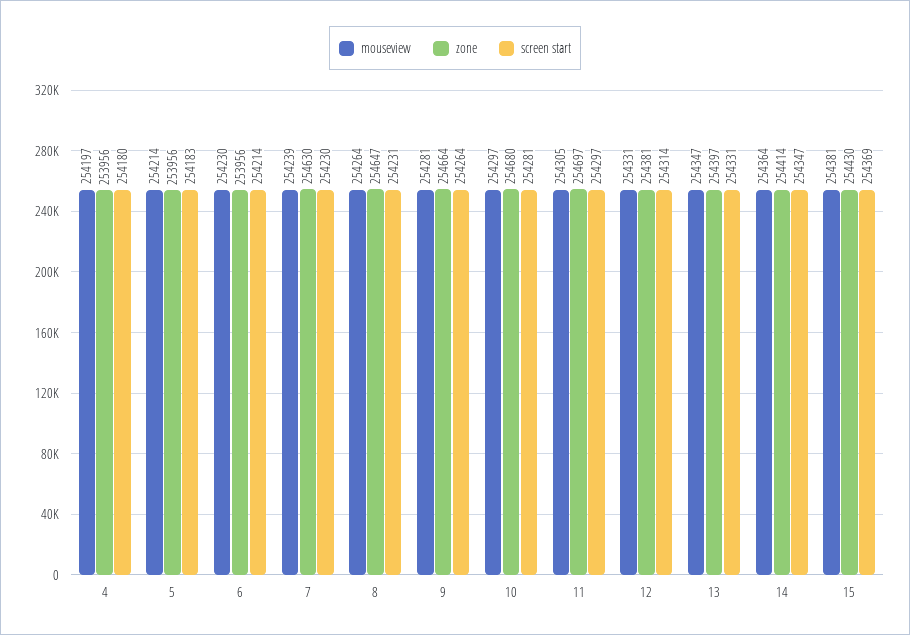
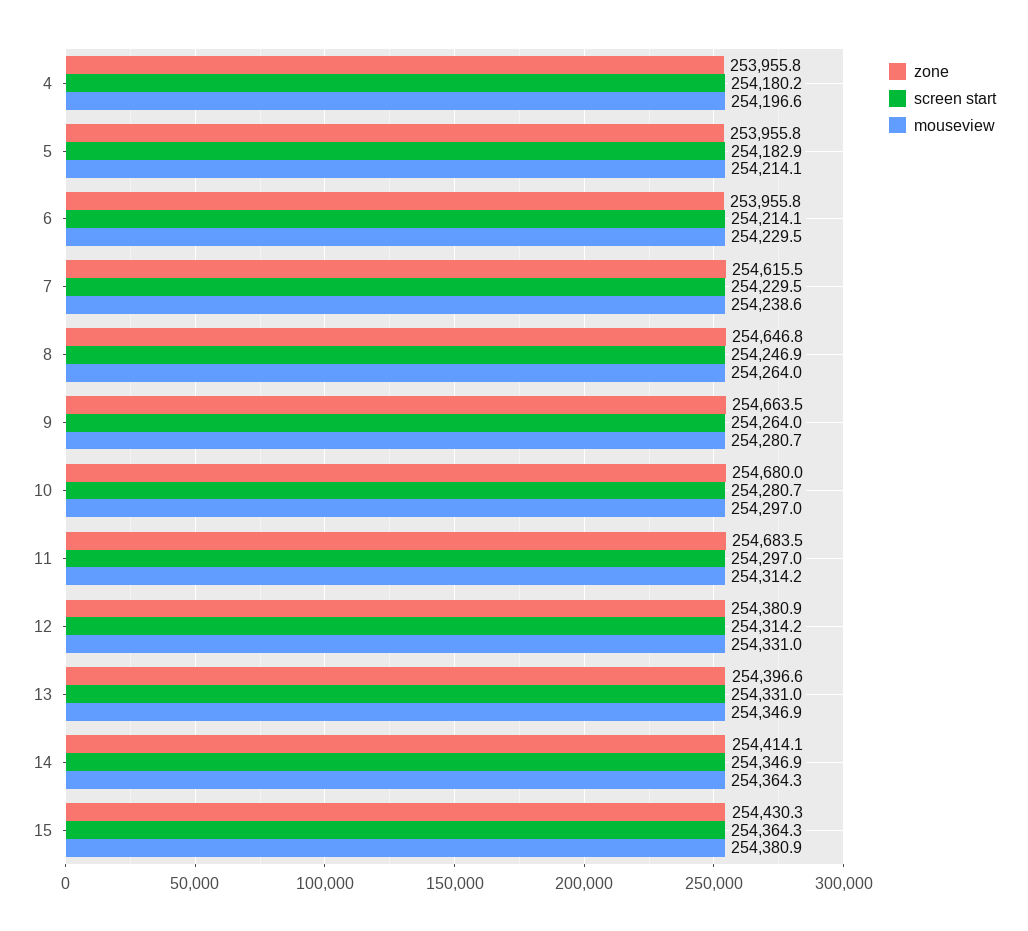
  {
    "mouseview": {
      "4": 254196.6,
      "5": 254214.1,
      "6": 254229.5,
      "7": 254238.6,
      "8": 254264,
      "9": 254280.7,
      "10": 254297,
-     "11": 254305,
+     "11": 254314.2,
      "12": 254331,
      "13": 254346.9,
      "14": 254364.3,
      "15": 254380.9
    },
    "zone": {
      "4": 253955.8,
      "5": 253955.8,
      "6": 253955.8,
-     "7": 254630,
+     "7": 254615.5,
      "8": 254646.8,
      "9": 254663.5,
      "10": 254680,
-     "11": 254697,
+     "11": 254683.5,
      "12": 254380.9,
      "13": 254396.6,
      "14": 254414.1,
      "15": 254430.3
    },
    "screen start": {
      "4": 254180.2,
      "5": 254182.9,
      "6": 254214.1,
      "7": 254229.5,
-     "8": 254231,
+     "8": 254246.9,
      "9": 254264,
      "10": 254280.7,
      "11": 254297,
      "12": 254314.2,
      "13": 254331,
      "14": 254346.9,
-     "15": 254369
+     "15": 254364.3
    }
  }

